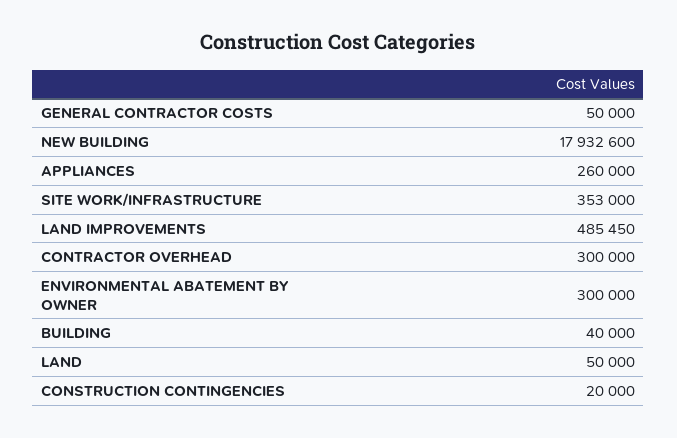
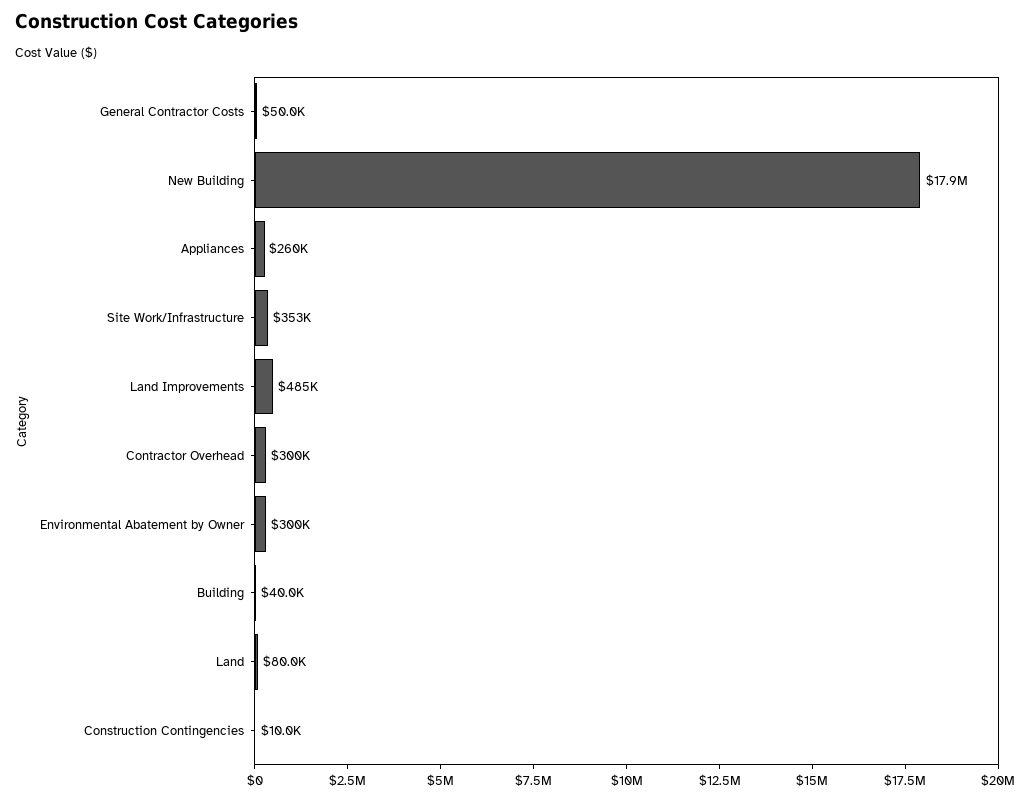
  {
    "GENERAL CONTRACTOR COSTS": 50000,
    "NEW BUILDING": 17932600,
    "APPLIANCES": 260000,
    "SITE WORK/INFRASTRUCTURE": 353000,
    "LAND IMPROVEMENTS": 485450,
    "CONTRACTOR OVERHEAD": 300000,
    "ENVIRONMENTAL ABATEMENT BY OWNER": 300000,
    "BUILDING": 40000,
-   "LAND": 50000,
+   "LAND": 80000,
-   "CONSTRUCTION CONTINGENCIES": 20000
+   "CONSTRUCTION CONTINGENCIES": 10000
  }

